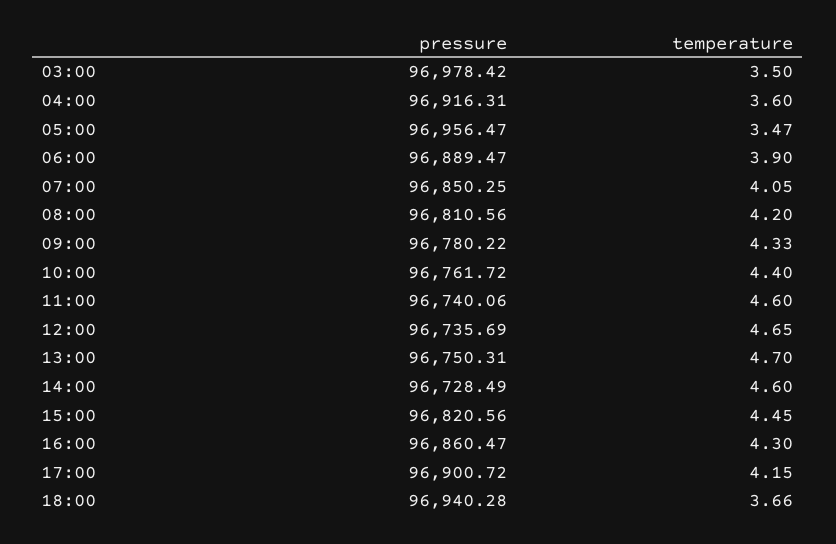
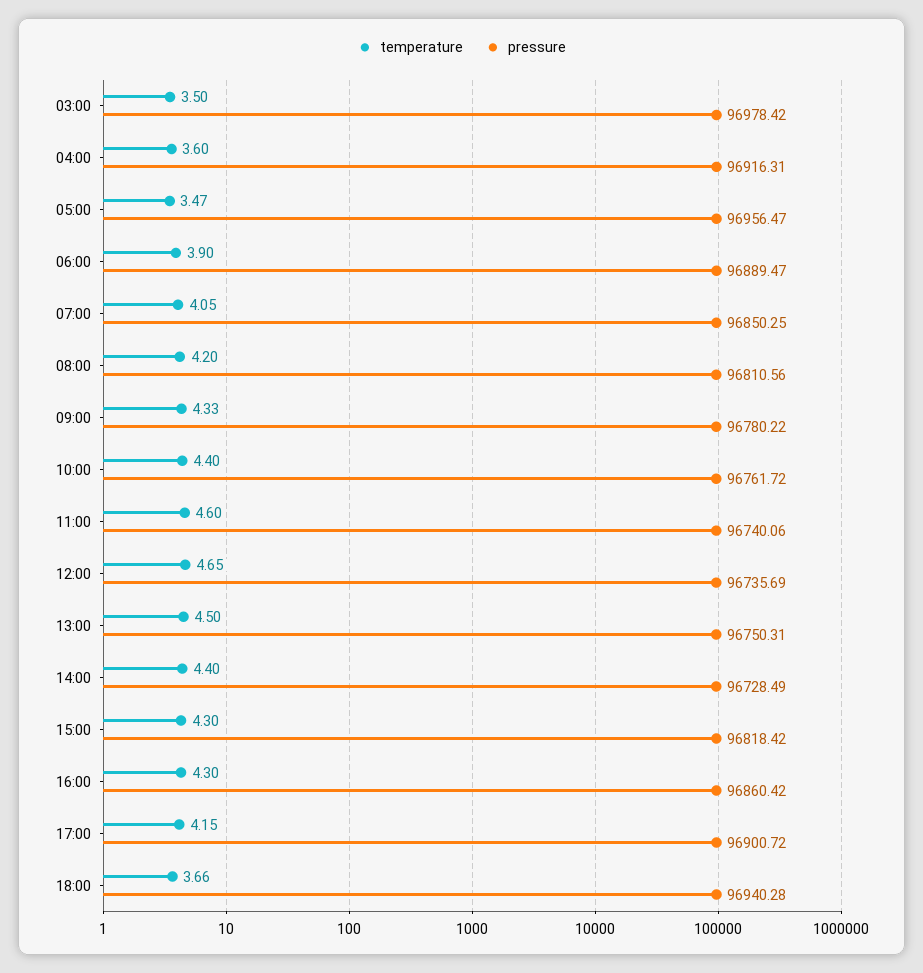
  {
    "pressure": {
      "03:00": 96978.42,
      "04:00": 96916.31,
      "05:00": 96956.47,
      "06:00": 96889.47,
      "07:00": 96850.25,
      "08:00": 96810.56,
      "09:00": 96780.22,
      "10:00": 96761.72,
      "11:00": 96740.06,
      "12:00": 96735.69,
      "13:00": 96750.31,
      "14:00": 96728.49,
-     "15:00": 96820.56,
+     "15:00": 96818.42,
-     "16:00": 96860.47,
+     "16:00": 96860.42,
      "17:00": 96900.72,
      "18:00": 96940.28
    },
    "temperature": {
      "03:00": 3.5,
      "04:00": 3.6,
      "05:00": 3.47,
      "06:00": 3.9,
      "07:00": 4.05,
      "08:00": 4.2,
      "09:00": 4.33,
      "10:00": 4.4,
      "11:00": 4.6,
      "12:00": 4.65,
-     "13:00": 4.7,
+     "13:00": 4.5,
-     "14:00": 4.6,
+     "14:00": 4.4,
-     "15:00": 4.45,
+     "15:00": 4.3,
      "16:00": 4.3,
      "17:00": 4.15,
      "18:00": 3.66
    }
  }

